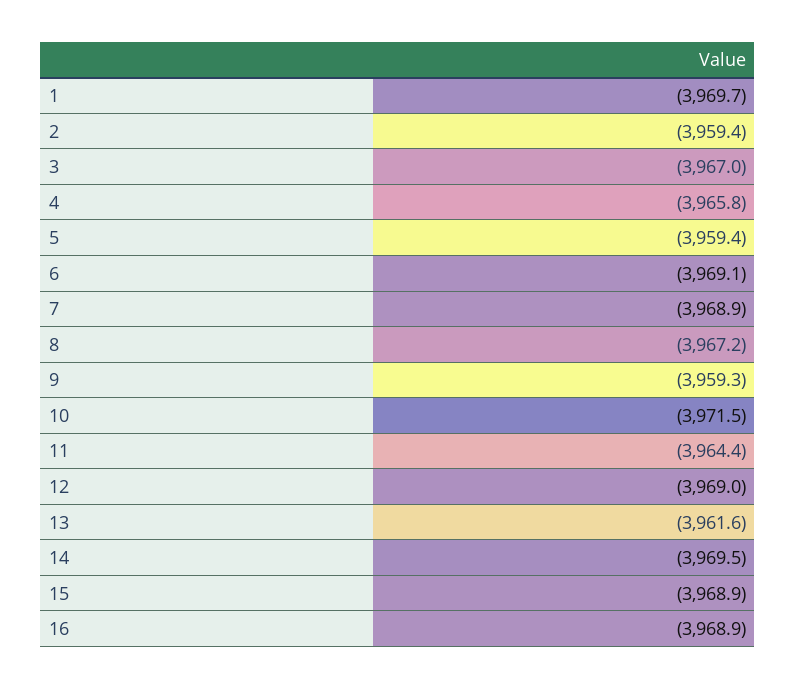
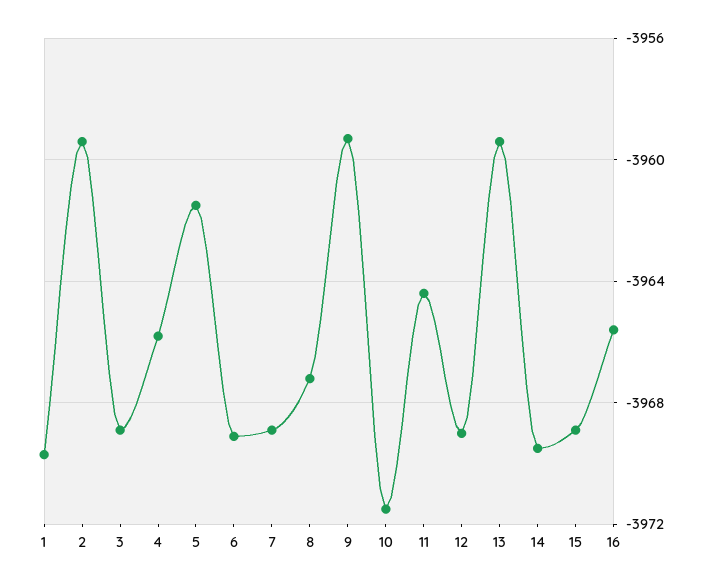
  {
    "1": -3969.7,
    "2": -3959.4,
-   "3": -3967,
+   "3": -3969,
    "4": -3965.8,
-   "5": -3959.4,
+   "5": -3961.5,
    "6": -3969.1,
    "7": -3968.9,
    "8": -3967.2,
    "9": -3959.3,
    "10": -3971.5,
    "11": -3964.4,
    "12": -3969,
-   "13": -3961.6,
+   "13": -3959.5,
    "14": -3969.5,
    "15": -3968.9,
-   "16": -3968.9
+   "16": -3965.5
  }

